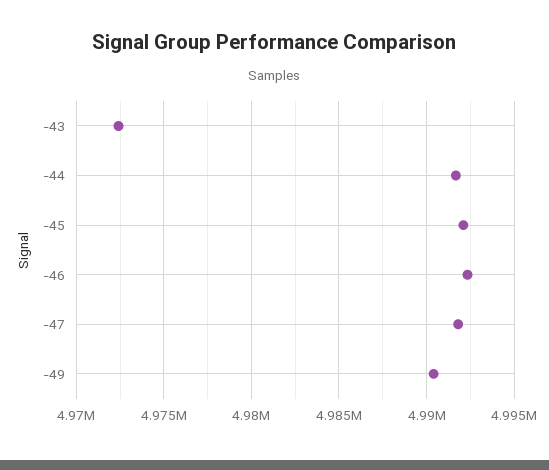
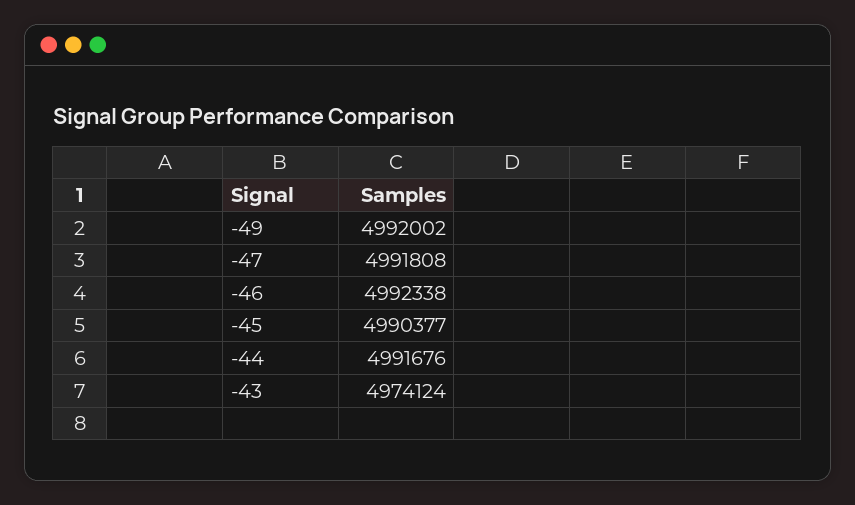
  {
-   "-43": 4972500,
+   "-43": 4974124,
    "-44": 4991676,
-   "-45": 4992000,
+   "-45": 4990377,
    "-46": 4992338,
    "-47": 4991808,
-   "-49": 4990500
+   "-49": 4992002
  }

